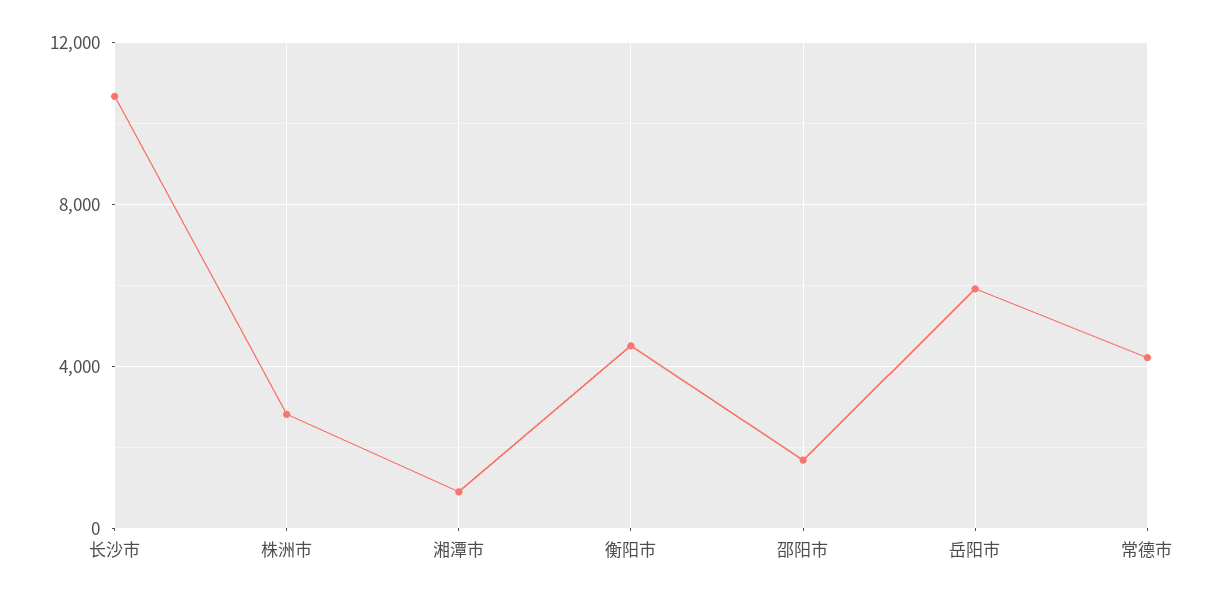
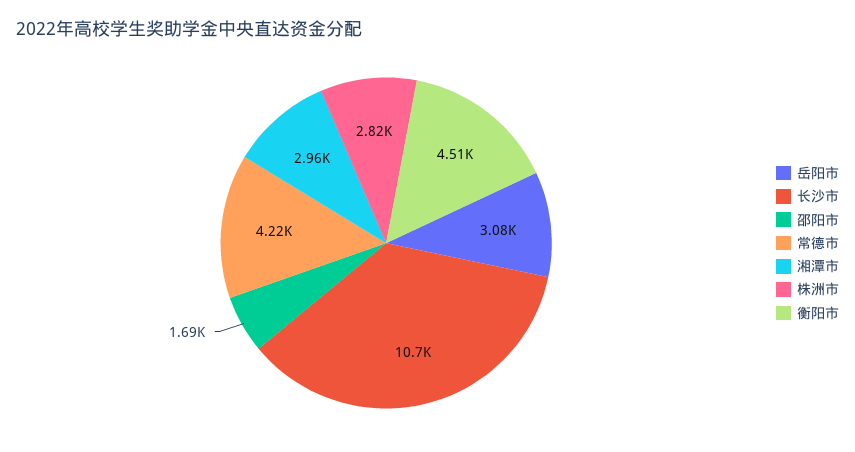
  {
    "长沙市": 10700,
    "株洲市": 2820,
-   "湘潭市": 1000,
+   "湘潭市": 2960,
    "衡阳市": 4510,
    "邵阳市": 1690,
-   "岳阳市": 6000,
+   "岳阳市": 3080,
    "常德市": 4220
  }

